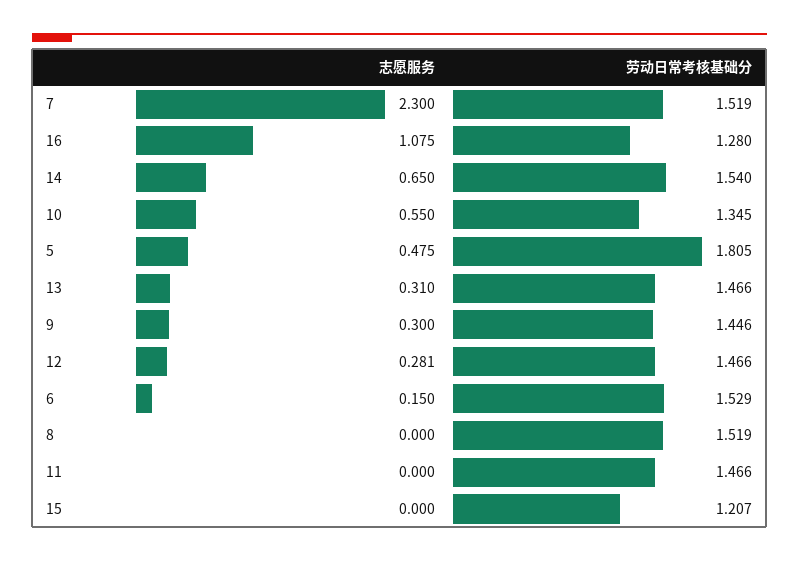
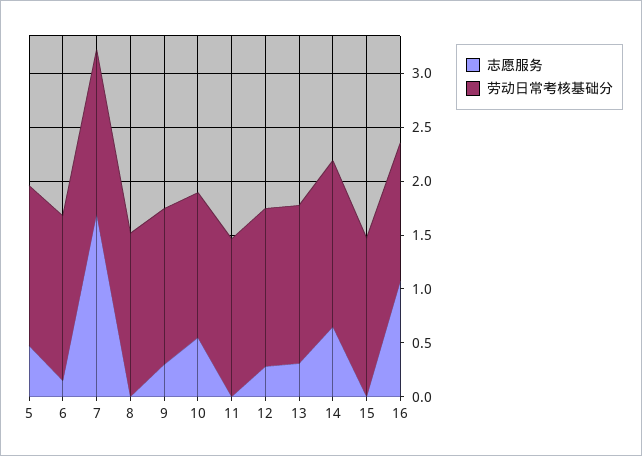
  {
    "志愿服务": {
-     "7": 2.3,
+     "7": 1.7,
      "16": 1.075,
      "14": 0.65,
      "10": 0.55,
      "5": 0.475,
      "13": 0.31,
      "9": 0.3,
      "12": 0.281,
      "6": 0.15,
      "8": 0,
      "11": 0,
      "15": 0
    },
    "劳动日常考核基础分": {
      "7": 1.519,
      "16": 1.28,
      "14": 1.54,
      "10": 1.345,
-     "5": 1.805,
+     "5": 1.5,
      "13": 1.466,
      "9": 1.446,
      "12": 1.466,
      "6": 1.529,
      "8": 1.519,
      "11": 1.466,
-     "15": 1.207
+     "15": 1.5
    }
  }

